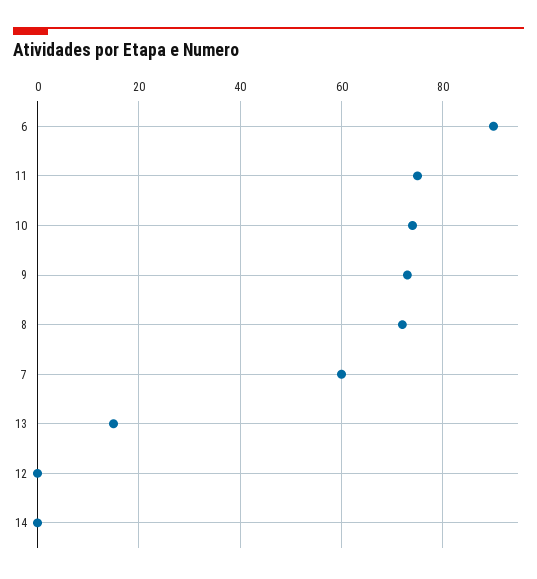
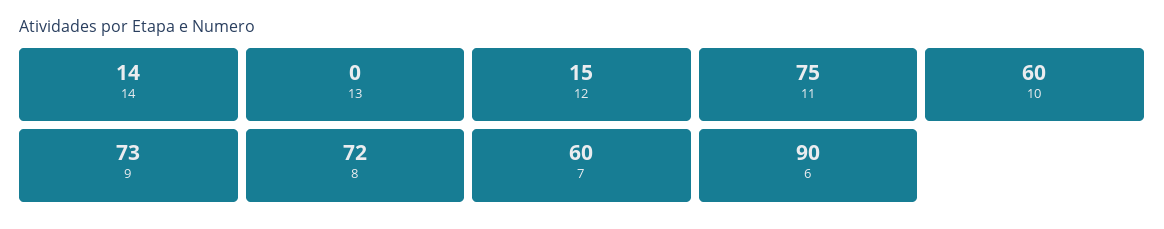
  {
    "6": 90,
    "11": 75,
-   "10": 75,
+   "10": 60,
    "9": 73,
    "8": 72,
    "7": 60,
-   "13": 15,
+   "13": 0,
-   "12": 0,
+   "12": 15,
-   "14": 0
+   "14": 14
  }

